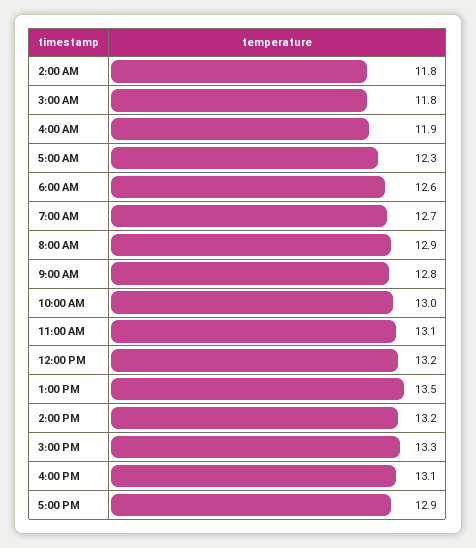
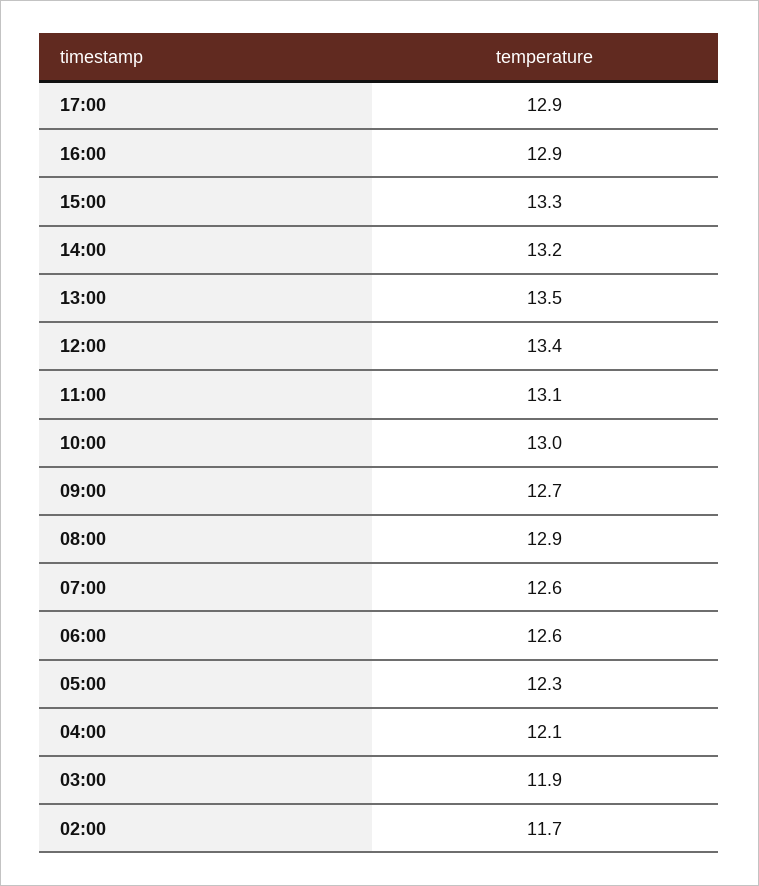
  {
-   "2:00 AM": 11.8,
+   "2:00 AM": 11.7,
-   "3:00 AM": 11.8,
+   "3:00 AM": 11.9,
-   "4:00 AM": 11.9,
+   "4:00 AM": 12.1,
    "5:00 AM": 12.3,
    "6:00 AM": 12.6,
-   "7:00 AM": 12.7,
+   "7:00 AM": 12.6,
    "8:00 AM": 12.9,
-   "9:00 AM": 12.8,
+   "9:00 AM": 12.7,
    "10:00 AM": 13,
    "11:00 AM": 13.1,
-   "12:00 PM": 13.2,
+   "12:00 PM": 13.4,
    "1:00 PM": 13.5,
    "2:00 PM": 13.2,
    "3:00 PM": 13.3,
-   "4:00 PM": 13.1,
+   "4:00 PM": 12.9,
    "5:00 PM": 12.9
  }

